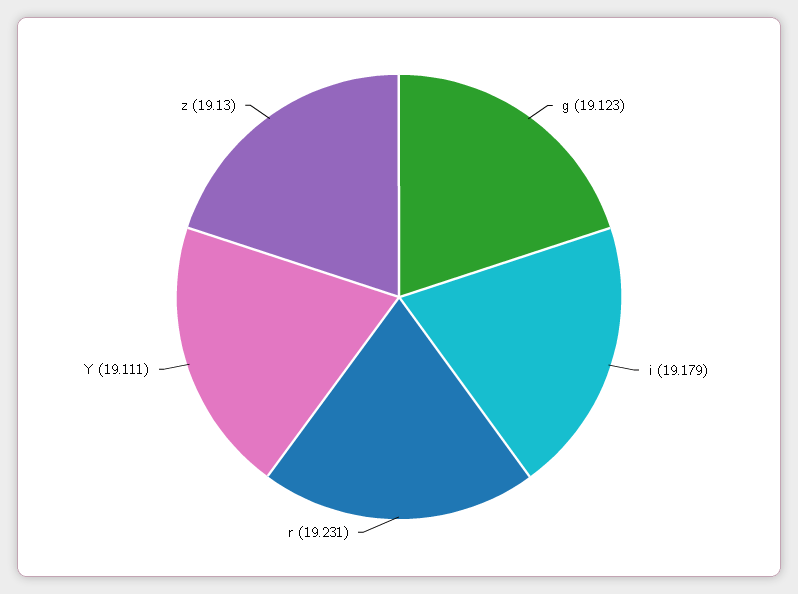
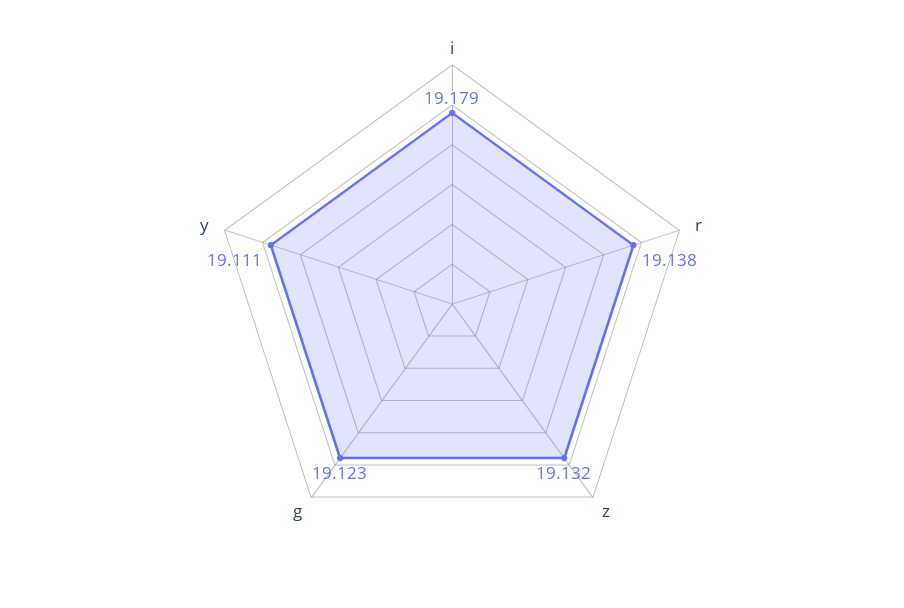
  {
    "g": 19.123,
    "i": 19.179,
-   "r": 19.231,
+   "r": 19.138,
    "Y": 19.111,
-   "z": 19.13
+   "z": 19.132
  }

